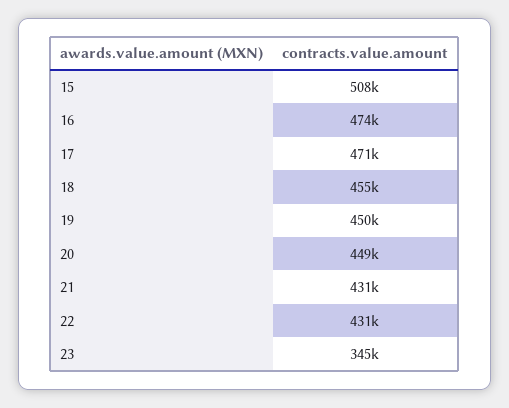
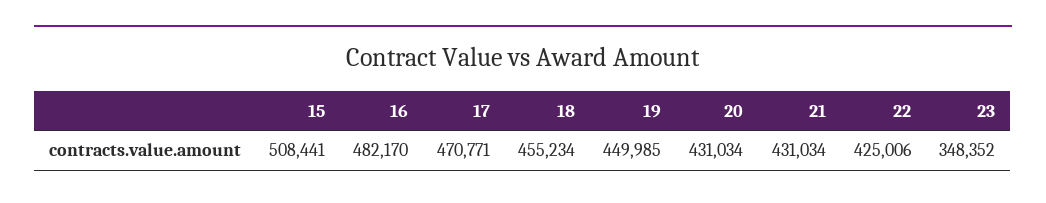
  {
    "15": 508441,
-   "16": 474000,
+   "16": 482170,
    "17": 470771,
    "18": 455234,
    "19": 449985,
-   "20": 449000,
+   "20": 431034,
    "21": 431034,
-   "22": 431000,
+   "22": 425006,
-   "23": 345000
+   "23": 348352
  }

